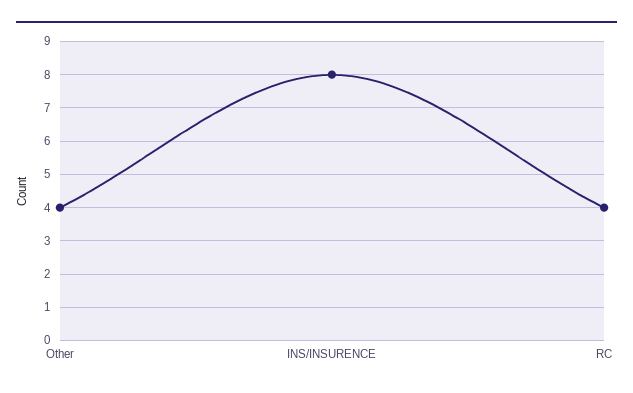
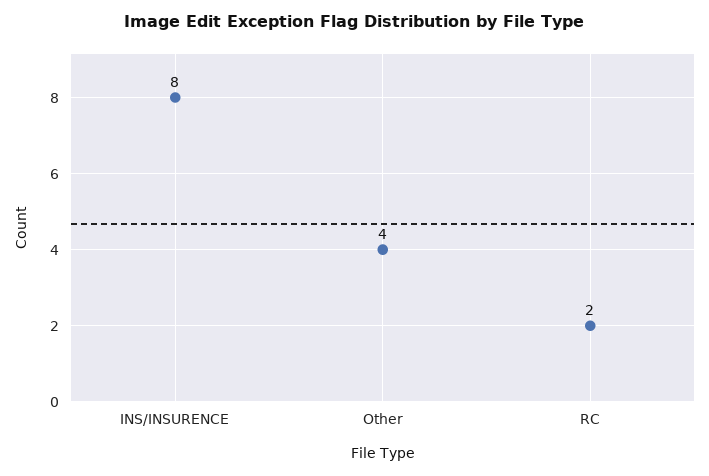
  {
    "Other": 4,
    "INS/INSURENCE": 8,
-   "RC": 4
+   "RC": 2
  }

